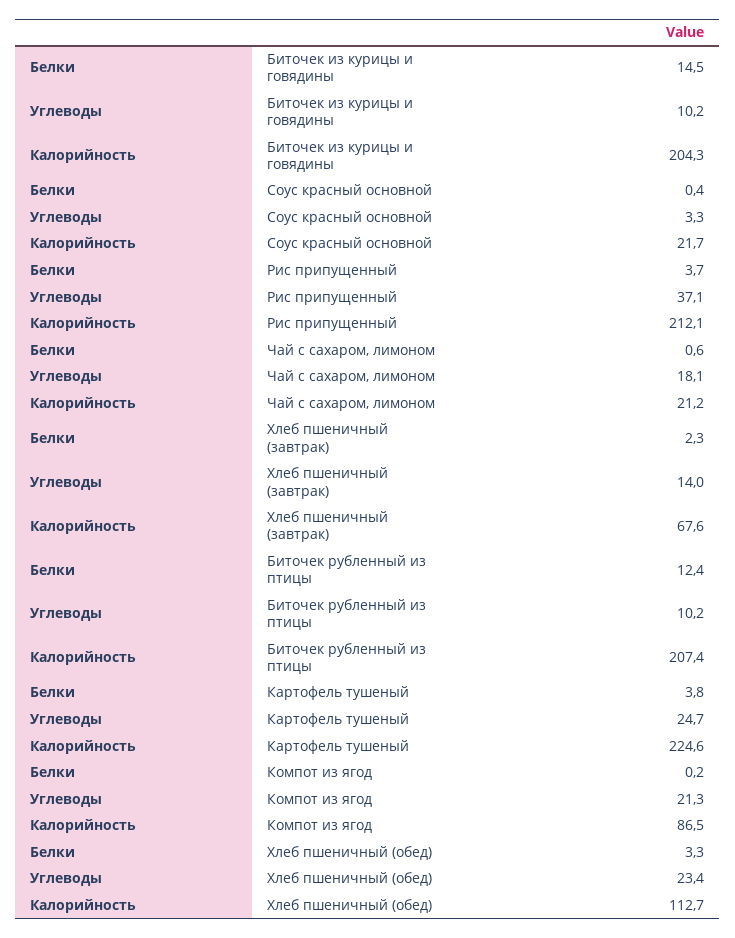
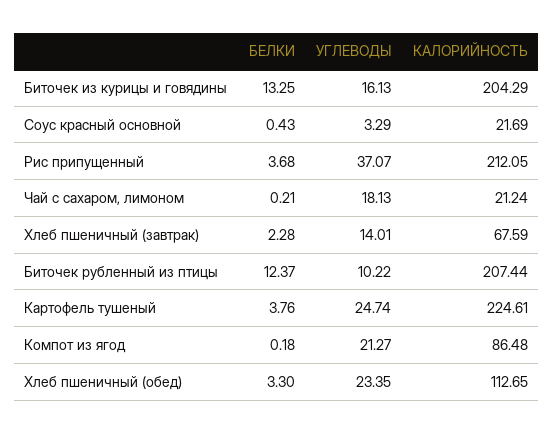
  {
    "Белки": {
-     "Биточек из курицы и говядины": 14.5,
+     "Биточек из курицы и говядины": 13.25,
      "Соус красный основной": 0.43,
      "Рис припущенный": 3.68,
-     "Чай с сахаром, лимоном": 0.6,
+     "Чай с сахаром, лимоном": 0.21,
      "Хлеб пшеничный (завтрак)": 2.28,
      "Биточек рубленный из птицы": 12.37,
      "Картофель тушеный": 3.76,
      "Компот из ягод": 0.18,
      "Хлеб пшеничный (обед)": 3.3
    },
    "Углеводы": {
-     "Биточек из курицы и говядины": 10.2,
+     "Биточек из курицы и говядины": 16.13,
      "Соус красный основной": 3.29,
      "Рис припущенный": 37.07,
      "Чай с сахаром, лимоном": 18.13,
      "Хлеб пшеничный (завтрак)": 14.01,
      "Биточек рубленный из птицы": 10.22,
      "Картофель тушеный": 24.74,
      "Компот из ягод": 21.27,
      "Хлеб пшеничный (обед)": 23.35
    },
    "Калорийность": {
      "Биточек из курицы и говядины": 204.29,
      "Соус красный основной": 21.69,
      "Рис припущенный": 212.05,
      "Чай с сахаром, лимоном": 21.24,
      "Хлеб пшеничный (завтрак)": 67.59,
      "Биточек рубленный из птицы": 207.44,
      "Картофель тушеный": 224.61,
      "Компот из ягод": 86.48,
      "Хлеб пшеничный (обед)": 112.65
    }
  }

